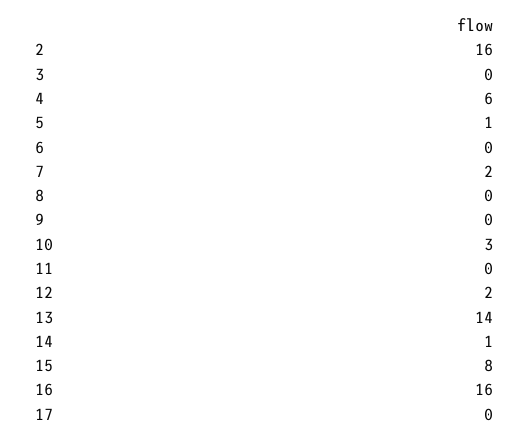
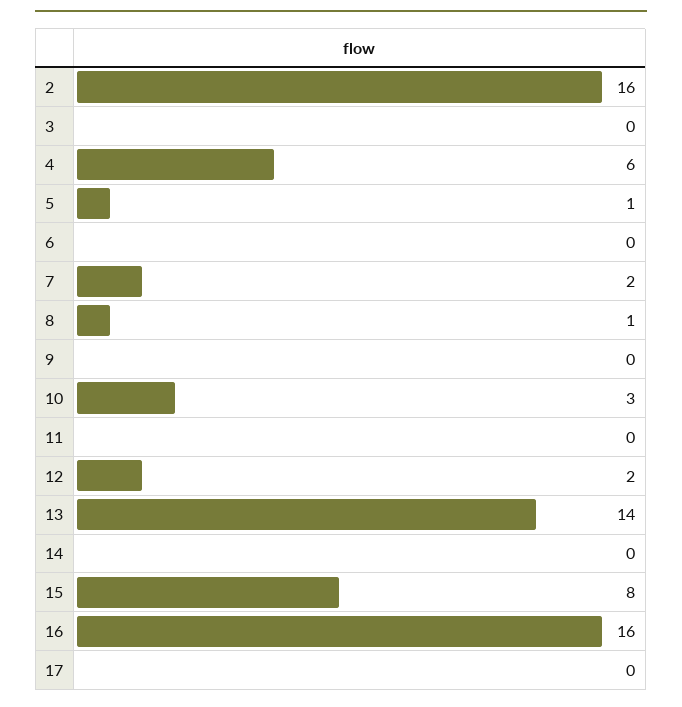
  {
    "2": 16,
    "3": 0,
    "4": 6,
    "5": 1,
    "6": 0,
    "7": 2,
-   "8": 0,
+   "8": 1,
    "9": 0,
    "10": 3,
    "11": 0,
    "12": 2,
    "13": 14,
-   "14": 1,
+   "14": 0,
    "15": 8,
    "16": 16,
    "17": 0
  }

